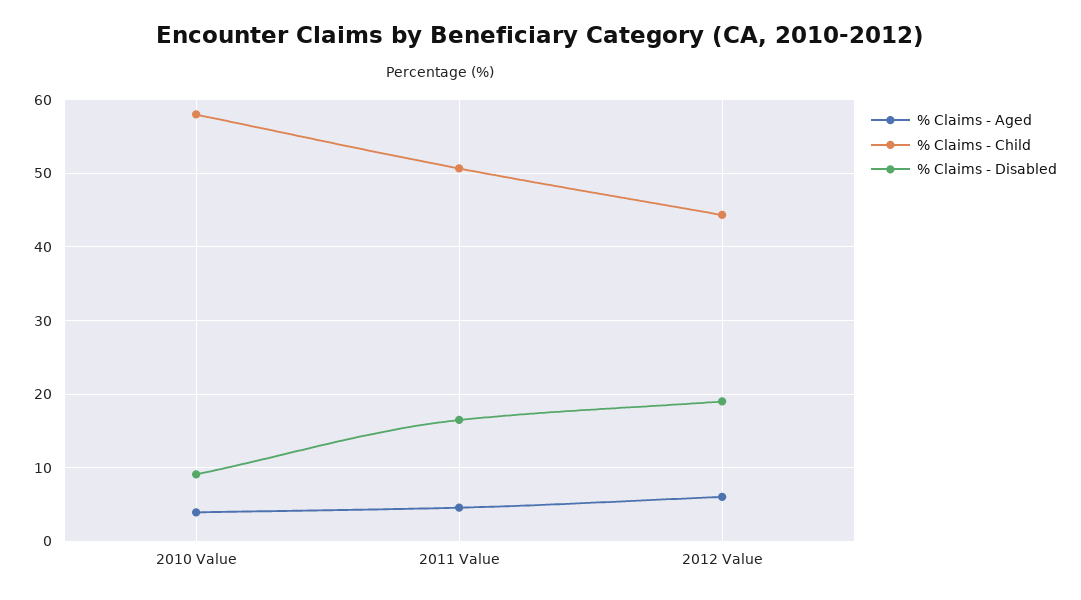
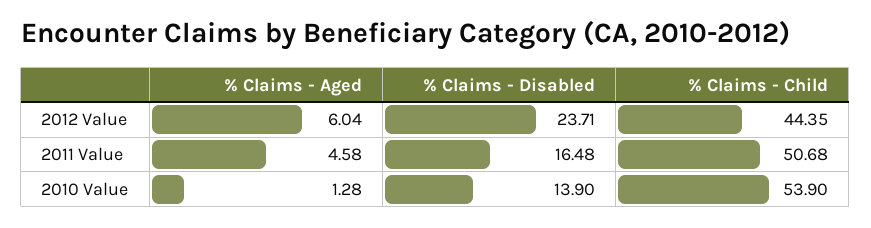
  {
    "% Claims - Aged": {
-     "2010 Value": 4,
+     "2010 Value": 1.28,
      "2011 Value": 4.58,
      "2012 Value": 6.04
    },
    "% Claims - Child": {
-     "2010 Value": 58,
+     "2010 Value": 53.9,
      "2011 Value": 50.68,
      "2012 Value": 44.35
    },
    "% Claims - Disabled": {
-     "2010 Value": 9,
+     "2010 Value": 13.9,
      "2011 Value": 16.48,
-     "2012 Value": 19
+     "2012 Value": 23.71
    }
  }

